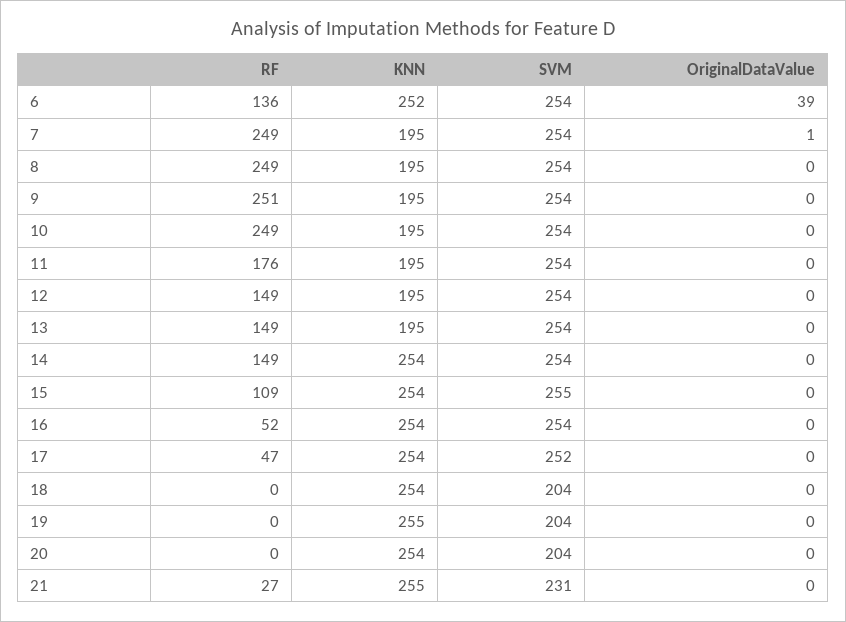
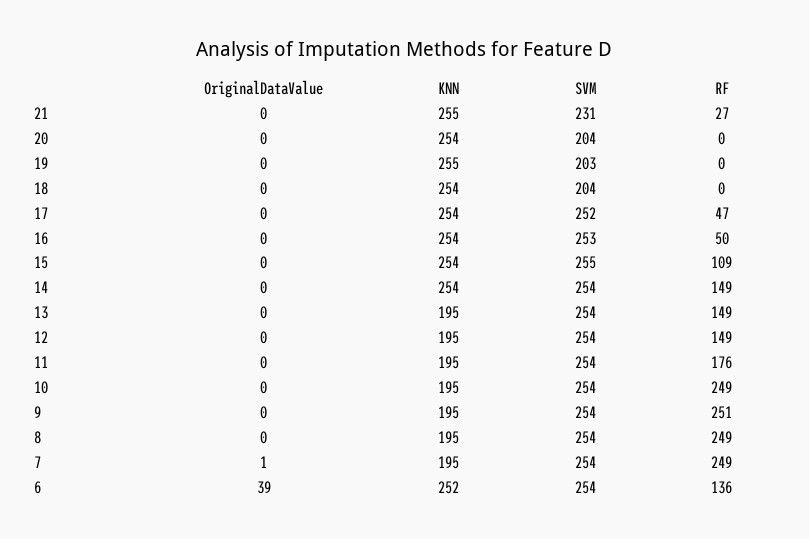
  {
    "RF": {
      "6": 136,
      "7": 249,
      "8": 249,
      "9": 251,
      "10": 249,
      "11": 176,
      "12": 149,
      "13": 149,
      "14": 149,
      "15": 109,
-     "16": 52,
+     "16": 50,
      "17": 47,
      "18": 0,
      "19": 0,
      "20": 0,
      "21": 27
    },
    "KNN": {
      "6": 252,
      "7": 195,
      "8": 195,
      "9": 195,
      "10": 195,
      "11": 195,
      "12": 195,
      "13": 195,
      "14": 254,
      "15": 254,
      "16": 254,
      "17": 254,
      "18": 254,
      "19": 255,
      "20": 254,
      "21": 255
    },
    "SVM": {
      "6": 254,
      "7": 254,
      "8": 254,
      "9": 254,
      "10": 254,
      "11": 254,
      "12": 254,
      "13": 254,
      "14": 254,
      "15": 255,
-     "16": 254,
+     "16": 253,
      "17": 252,
      "18": 204,
-     "19": 204,
+     "19": 203,
      "20": 204,
      "21": 231
    },
    "OriginalDataValue": {
      "6": 39,
      "7": 1,
      "8": 0,
      "9": 0,
      "10": 0,
      "11": 0,
      "12": 0,
      "13": 0,
      "14": 0,
      "15": 0,
      "16": 0,
      "17": 0,
      "18": 0,
      "19": 0,
      "20": 0,
      "21": 0
    }
  }

